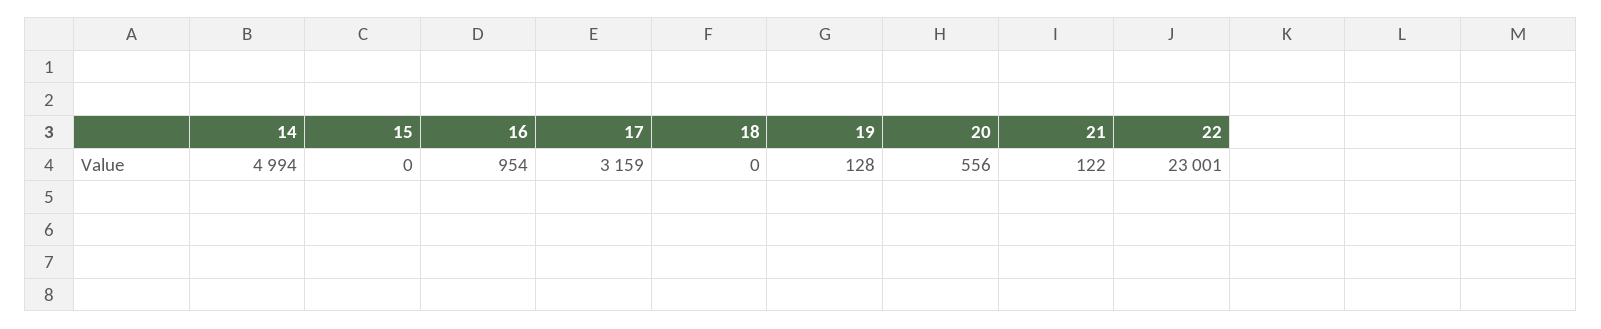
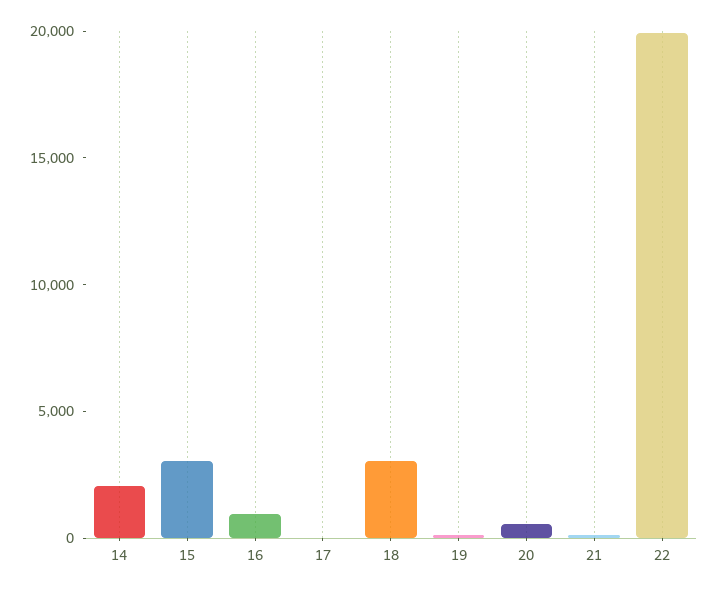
  {
-   "14": 4994,
+   "14": 2000,
-   "15": 0,
+   "15": 3000,
    "16": 954,
-   "17": 3159,
+   "17": 0,
-   "18": 0,
+   "18": 3000,
    "19": 128,
    "20": 556,
    "21": 122,
-   "22": 23001
+   "22": 20000
  }

